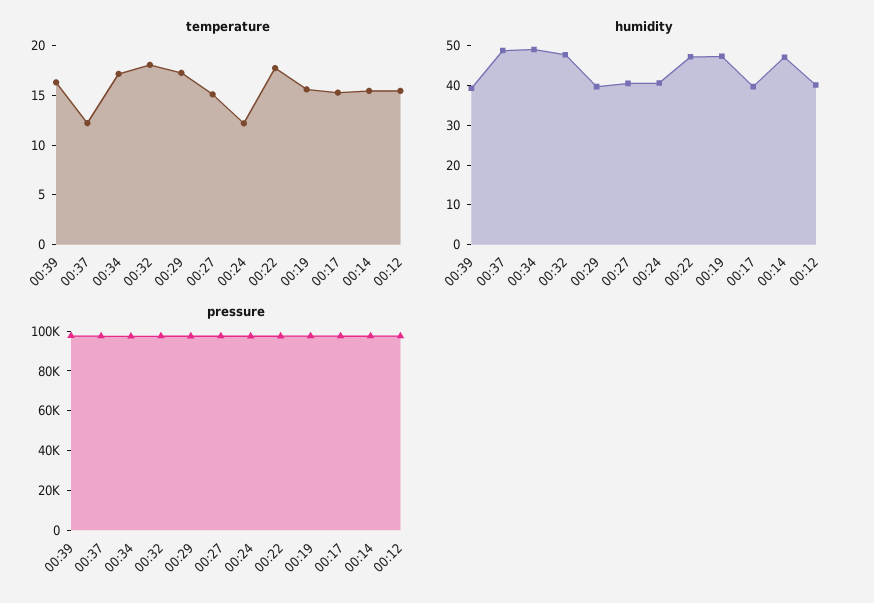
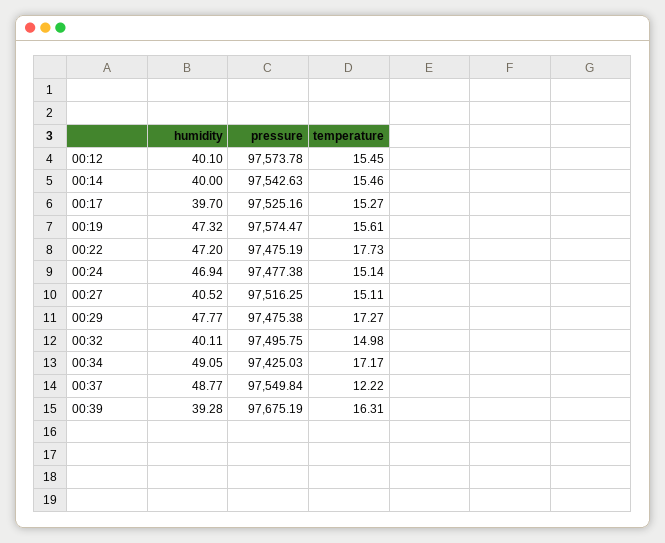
  {
    "temperature": {
      "00:39": 16.31,
      "00:37": 12.22,
      "00:34": 17.17,
-     "00:32": 18,
+     "00:32": 14.98,
      "00:29": 17.27,
      "00:27": 15.11,
-     "00:24": 12,
+     "00:24": 15.14,
      "00:22": 17.73,
      "00:19": 15.61,
      "00:17": 15.27,
      "00:14": 15.46,
      "00:12": 15.45
    },
    "humidity": {
      "00:39": 39.28,
      "00:37": 48.77,
      "00:34": 49.05,
-     "00:32": 47.5,
+     "00:32": 40.11,
-     "00:29": 40,
+     "00:29": 47.77,
      "00:27": 40.52,
-     "00:24": 40,
+     "00:24": 46.94,
      "00:22": 47.2,
      "00:19": 47.32,
      "00:17": 39.7,
-     "00:14": 47.5,
+     "00:14": 40,
      "00:12": 40.1
    },
    "pressure": {
      "00:39": 97675.19,
      "00:37": 97549.84,
      "00:34": 97425.03,
      "00:32": 97495.75,
      "00:29": 97475.38,
      "00:27": 97516.25,
      "00:24": 97477.38,
      "00:22": 97475.19,
      "00:19": 97574.47,
      "00:17": 97525.16,
      "00:14": 97542.63,
      "00:12": 97573.78
    }
  }

